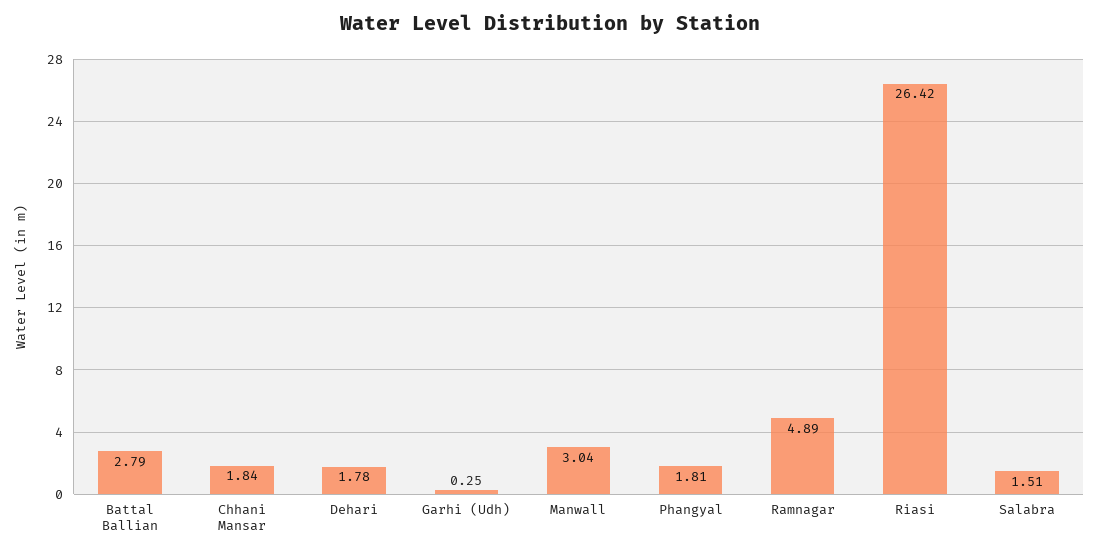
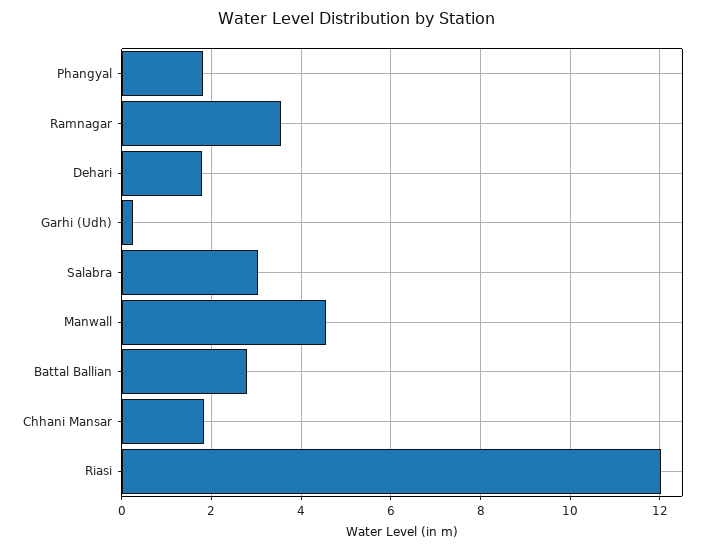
  {
    "Battal Ballian": 2.79,
    "Chhani Mansar": 1.84,
    "Dehari": 1.78,
    "Garhi (Udh)": 0.25,
-   "Manwall": 3.04,
+   "Manwall": 4.6,
    "Phangyal": 1.81,
-   "Ramnagar": 4.89,
+   "Ramnagar": 3.6,
-   "Riasi": 26.42,
+   "Riasi": 12,
-   "Salabra": 1.51
+   "Salabra": 3
  }

